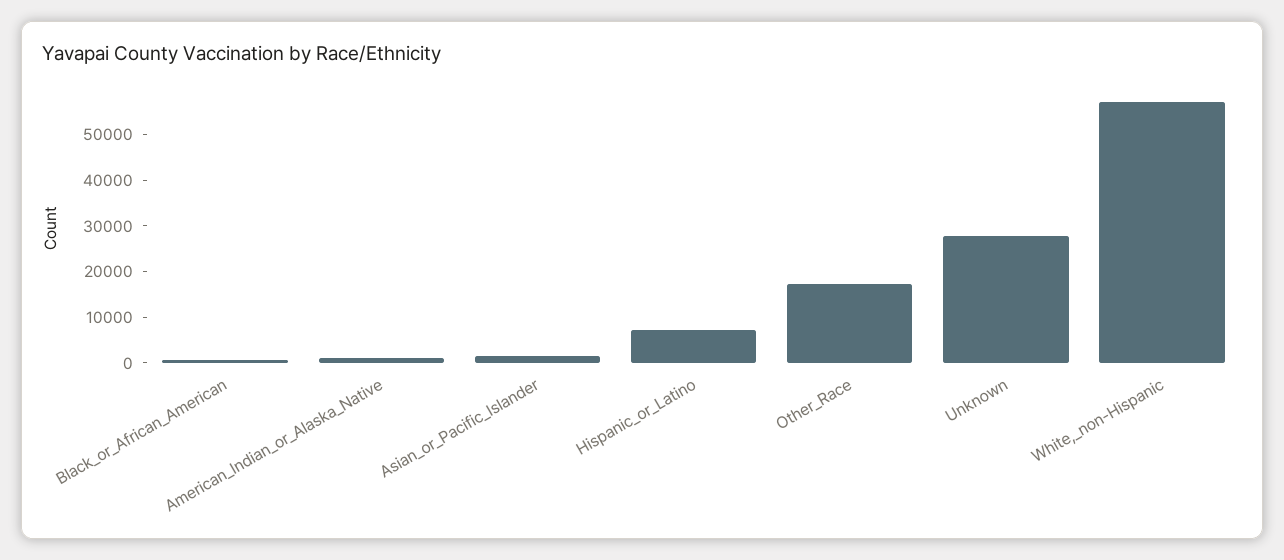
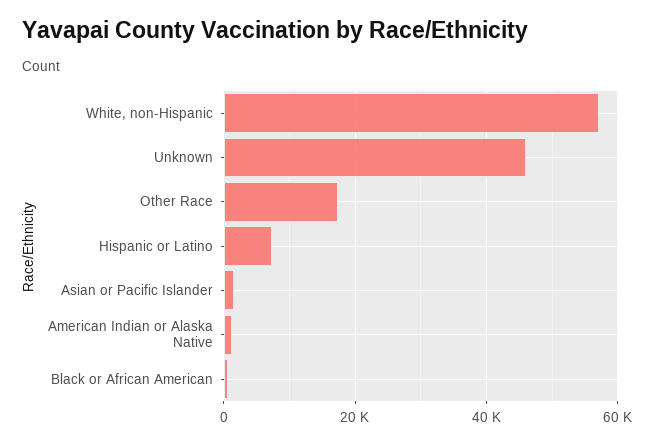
  {
    "Black_or_African_American": 0,
    "American_Indian_or_Alaska_Native": 2000,
    "Asian_or_Pacific_Islander": 2000,
    "Hispanic_or_Latino": 8000,
    "Other_Race": 18000,
-   "Unknown": 28000,
+   "Unknown": 46000,
    "White,_non-Hispanic": 58000
  }

